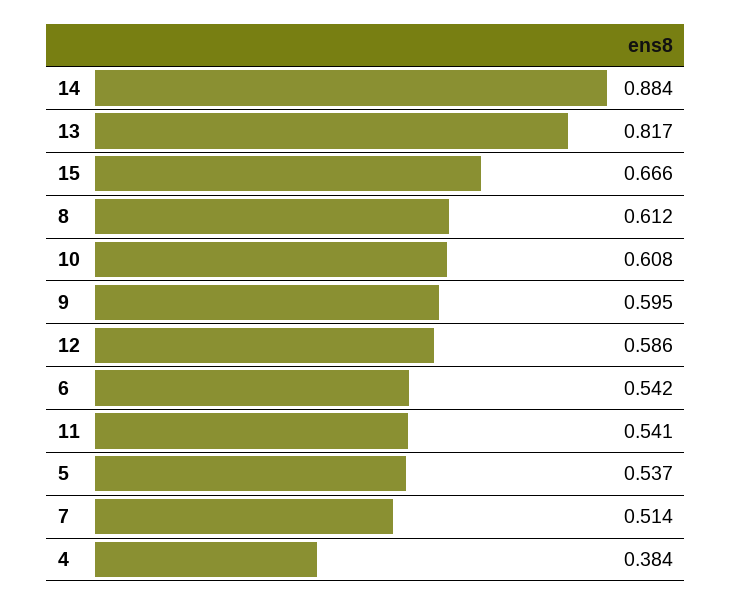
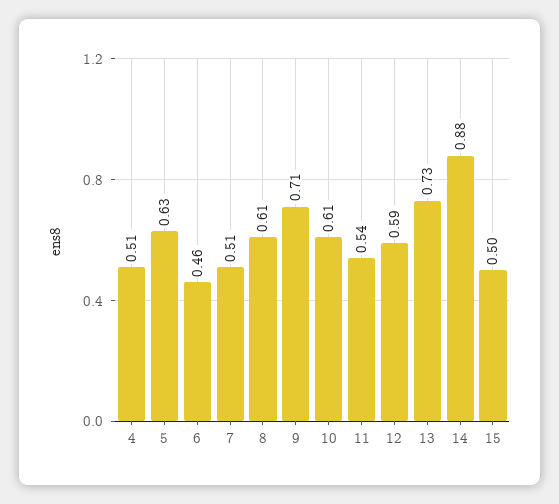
  {
    "14": 0.884,
-   "13": 0.817,
+   "13": 0.73,
-   "15": 0.666,
+   "15": 0.5,
    "8": 0.612,
    "10": 0.608,
-   "9": 0.595,
+   "9": 0.71,
    "12": 0.586,
-   "6": 0.542,
+   "6": 0.46,
    "11": 0.541,
-   "5": 0.537,
+   "5": 0.63,
    "7": 0.514,
-   "4": 0.384
+   "4": 0.51
  }

